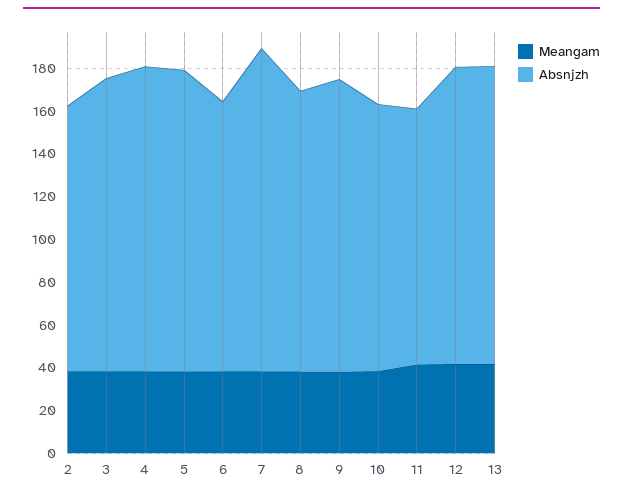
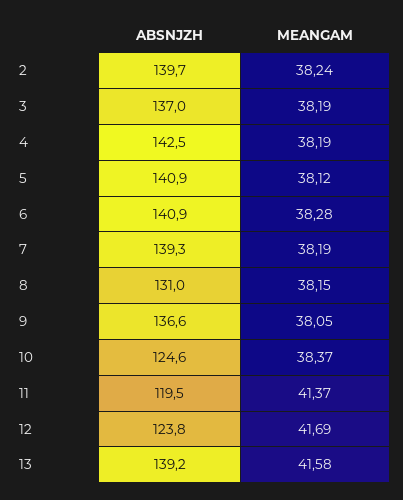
  {
    "Meangam": {
      "2": 38.24,
      "3": 38.19,
      "4": 38.19,
      "5": 38.12,
      "6": 38.28,
      "7": 38.19,
      "8": 38.15,
      "9": 38.05,
      "10": 38.37,
      "11": 41.37,
      "12": 41.69,
      "13": 41.58
    },
    "Absnjzh": {
-     "2": 125,
+     "2": 139.7,
      "3": 137,
      "4": 142.5,
      "5": 140.9,
-     "6": 125,
+     "6": 140.9,
-     "7": 150,
+     "7": 139.3,
      "8": 131,
      "9": 136.6,
      "10": 124.6,
      "11": 119.5,
-     "12": 140,
+     "12": 123.8,
      "13": 139.2
    }
  }

